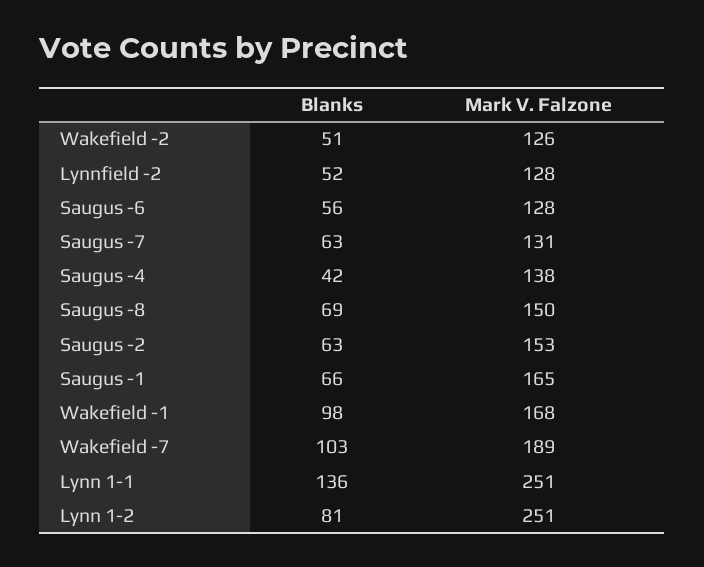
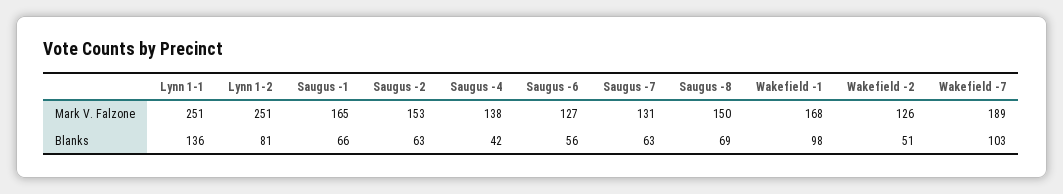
  {
    "Blanks": {
      "Wakefield -2": 51,
-     "Lynnfield -2": 52,
      "Saugus -6": 56,
      "Saugus -7": 63,
      "Saugus -4": 42,
      "Saugus -8": 69,
      "Saugus -2": 63,
      "Saugus -1": 66,
      "Wakefield -1": 98,
      "Wakefield -7": 103,
      "Lynn 1-1": 136,
      "Lynn 1-2": 81
    },
    "Mark V. Falzone": {
      "Wakefield -2": 126,
-     "Lynnfield -2": 128,
-     "Saugus -6": 128,
+     "Saugus -6": 127,
      "Saugus -7": 131,
      "Saugus -4": 138,
      "Saugus -8": 150,
      "Saugus -2": 153,
      "Saugus -1": 165,
      "Wakefield -1": 168,
      "Wakefield -7": 189,
      "Lynn 1-1": 251,
      "Lynn 1-2": 251
    }
  }

